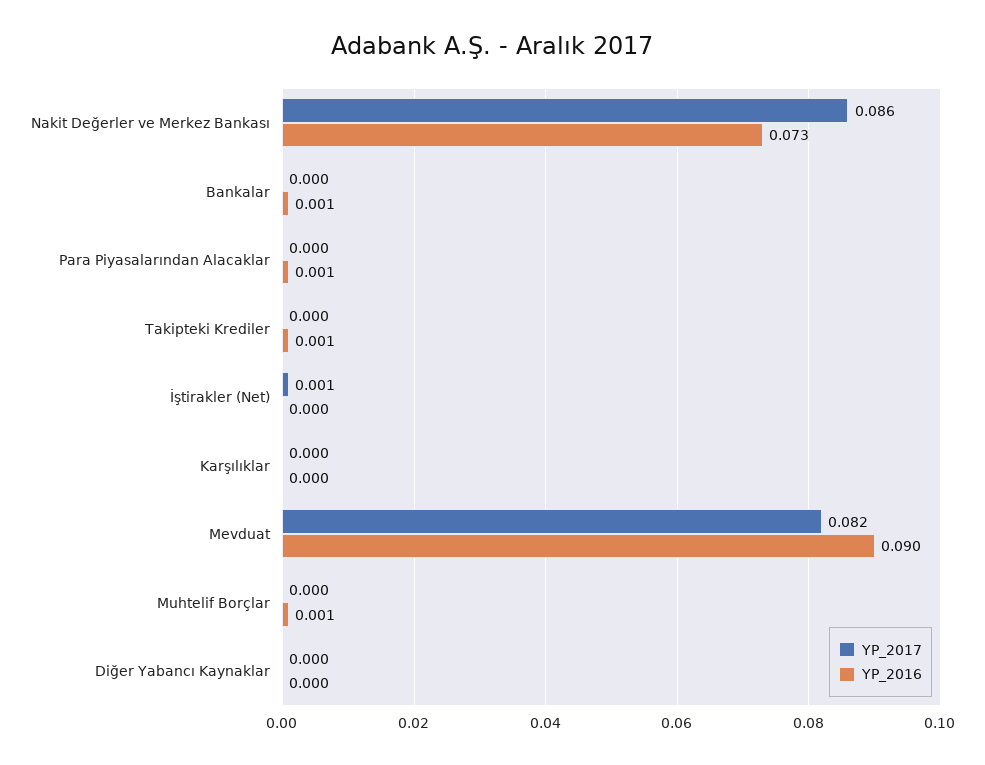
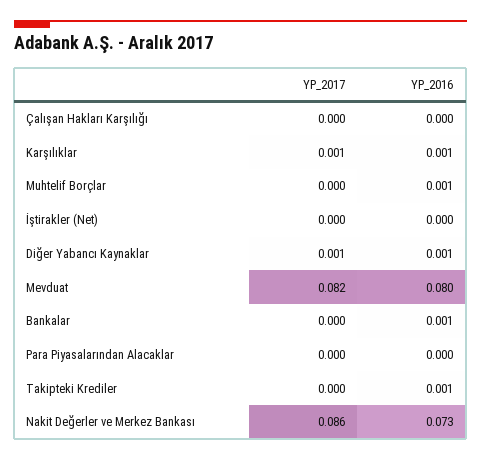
  {
    "YP_2017": {
      "Nakit Değerler ve Merkez Bankası": 0.086,
      "Bankalar": 0,
      "Para Piyasalarından Alacaklar": 0,
      "Takipteki Krediler": 0,
-     "İştirakler (Net)": 0.001,
+     "İştirakler (Net)": 0,
-     "Karşılıklar": 0,
+     "Karşılıklar": 0.001,
      "Mevduat": 0.082,
      "Muhtelif Borçlar": 0,
-     "Diğer Yabancı Kaynaklar": 0
+     "Diğer Yabancı Kaynaklar": 0.001,
+     "Çalışan Hakları Karşılığı": 0
    },
    "YP_2016": {
      "Nakit Değerler ve Merkez Bankası": 0.073,
      "Bankalar": 0.001,
-     "Para Piyasalarından Alacaklar": 0.001,
+     "Para Piyasalarından Alacaklar": 0,
      "Takipteki Krediler": 0.001,
      "İştirakler (Net)": 0,
-     "Karşılıklar": 0,
+     "Karşılıklar": 0.001,
-     "Mevduat": 0.09,
+     "Mevduat": 0.08,
      "Muhtelif Borçlar": 0.001,
-     "Diğer Yabancı Kaynaklar": 0
+     "Diğer Yabancı Kaynaklar": 0.001,
+     "Çalışan Hakları Karşılığı": 0
    }
  }

